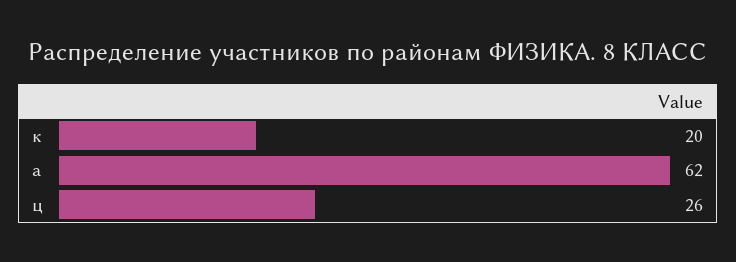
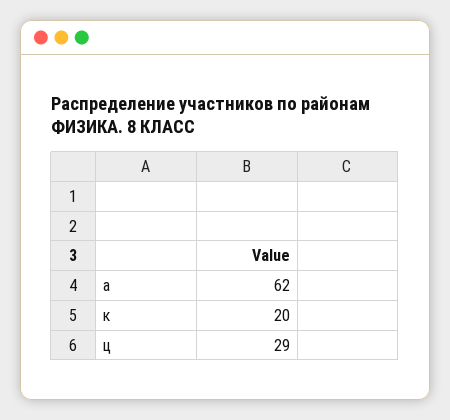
  {
    "к": 20,
    "а": 62,
-   "ц": 26
+   "ц": 29
  }

